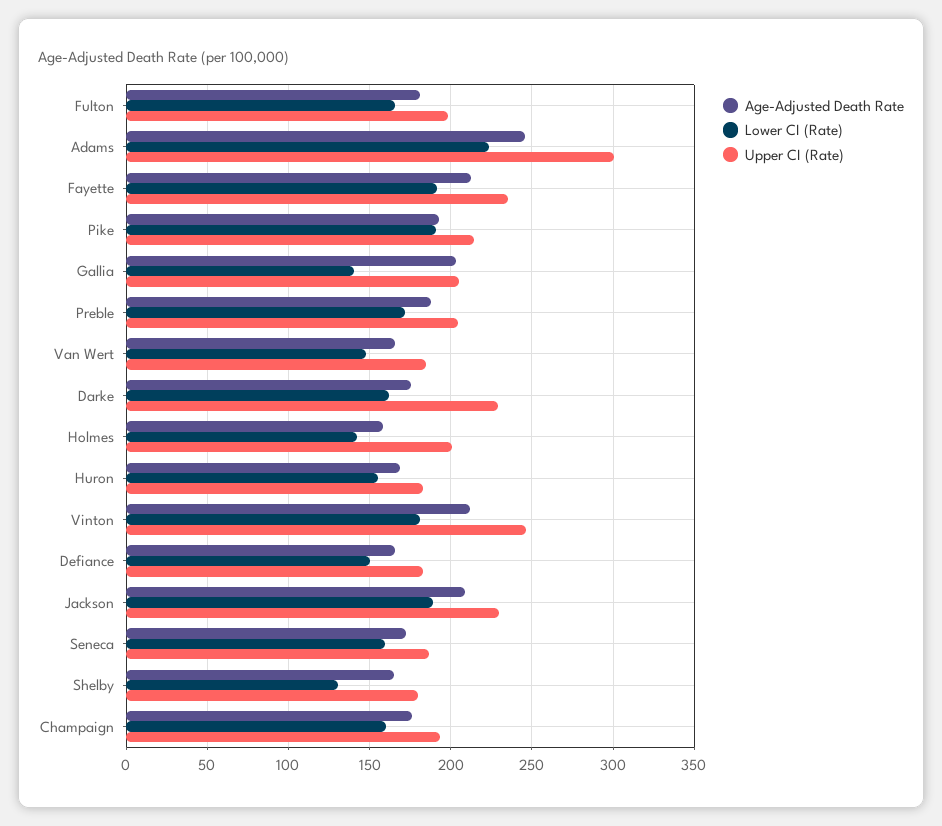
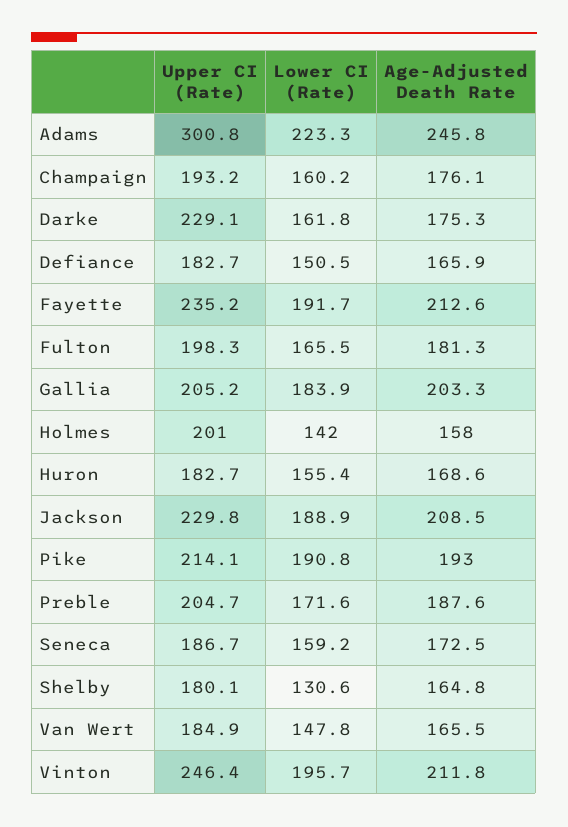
  {
    "Age-Adjusted Death Rate": {
      "Fulton": 181.3,
      "Adams": 245.8,
      "Fayette": 212.6,
      "Pike": 193,
      "Gallia": 203.3,
      "Preble": 187.6,
      "Van Wert": 165.5,
      "Darke": 175.3,
      "Holmes": 158,
      "Huron": 168.6,
      "Vinton": 211.8,
      "Defiance": 165.9,
      "Jackson": 208.5,
      "Seneca": 172.5,
      "Shelby": 164.8,
      "Champaign": 176.1
    },
    "Lower CI (Rate)": {
      "Fulton": 165.5,
      "Adams": 223.3,
      "Fayette": 191.7,
      "Pike": 190.8,
-     "Gallia": 140,
+     "Gallia": 183.9,
      "Preble": 171.6,
      "Van Wert": 147.8,
      "Darke": 161.8,
      "Holmes": 142,
      "Huron": 155.4,
-     "Vinton": 180,
+     "Vinton": 195.7,
      "Defiance": 150.5,
      "Jackson": 188.9,
      "Seneca": 159.2,
      "Shelby": 130.6,
      "Champaign": 160.2
    },
    "Upper CI (Rate)": {
      "Fulton": 198.3,
      "Adams": 300.8,
      "Fayette": 235.2,
      "Pike": 214.1,
      "Gallia": 205.2,
      "Preble": 204.7,
      "Van Wert": 184.9,
      "Darke": 229.1,
      "Holmes": 201,
      "Huron": 182.7,
      "Vinton": 246.4,
      "Defiance": 182.7,
      "Jackson": 229.8,
      "Seneca": 186.7,
      "Shelby": 180.1,
      "Champaign": 193.2
    }
  }

